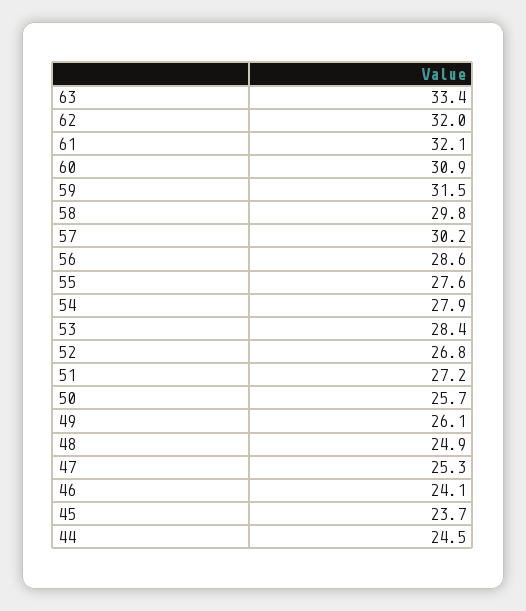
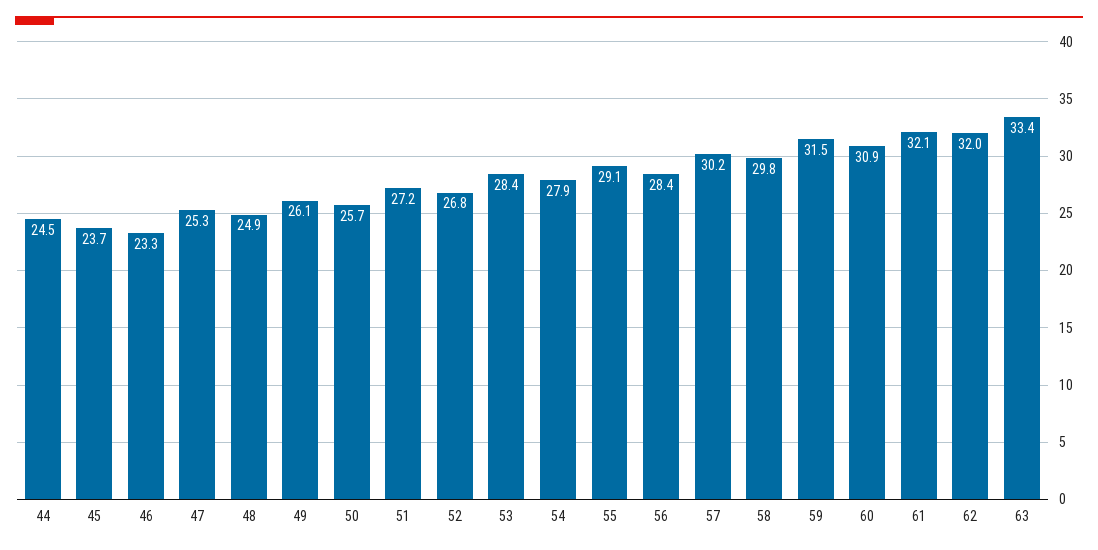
  {
    "63": 33.4,
    "62": 32,
    "61": 32.1,
    "60": 30.9,
    "59": 31.5,
    "58": 29.8,
    "57": 30.2,
-   "56": 28.6,
+   "56": 28.4,
-   "55": 27.6,
+   "55": 29.1,
    "54": 27.9,
    "53": 28.4,
    "52": 26.8,
    "51": 27.2,
    "50": 25.7,
    "49": 26.1,
    "48": 24.9,
    "47": 25.3,
-   "46": 24.1,
+   "46": 23.3,
    "45": 23.7,
    "44": 24.5
  }

